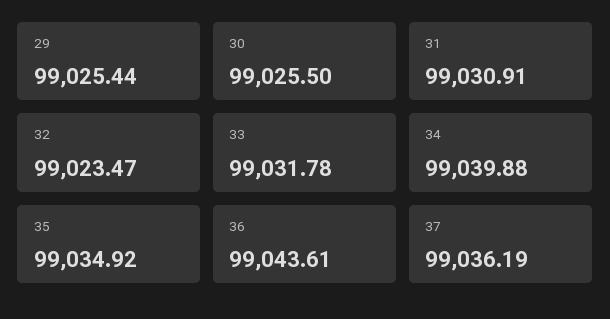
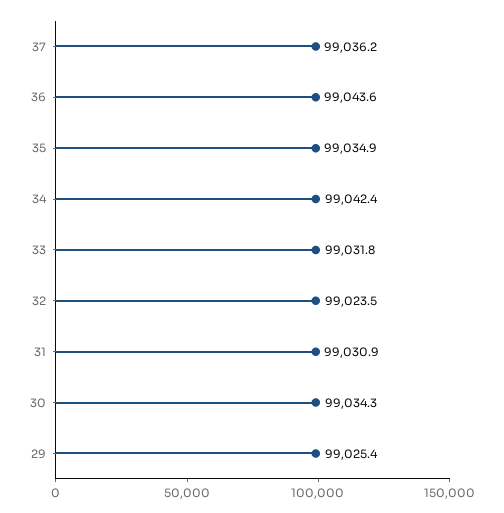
  {
    "29": 99025.44,
-   "30": 99025.5,
+   "30": 99034.3,
    "31": 99030.91,
    "32": 99023.47,
    "33": 99031.78,
-   "34": 99039.88,
+   "34": 99042.4,
    "35": 99034.92,
    "36": 99043.61,
    "37": 99036.19
  }

